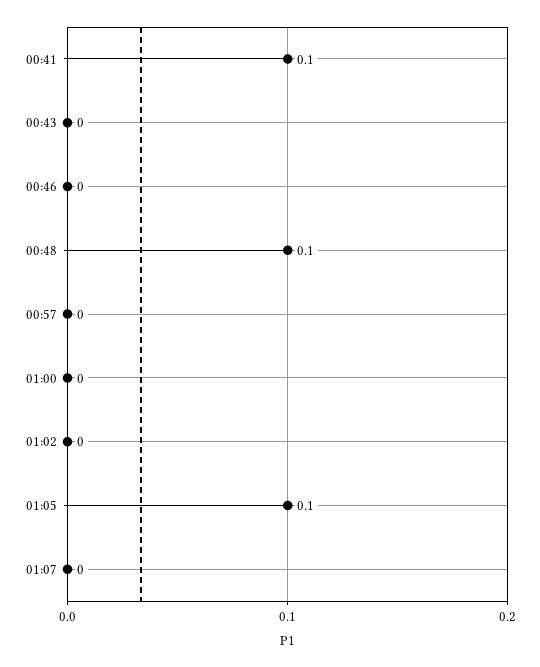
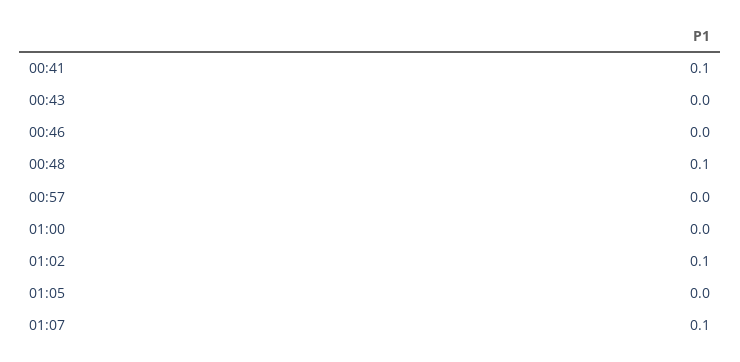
  {
    "00:41": 0.1,
    "00:43": 0,
    "00:46": 0,
    "00:48": 0.1,
    "00:57": 0,
    "01:00": 0,
-   "01:02": 0,
+   "01:02": 0.1,
-   "01:05": 0.1,
+   "01:05": 0,
-   "01:07": 0
+   "01:07": 0.1
  }

